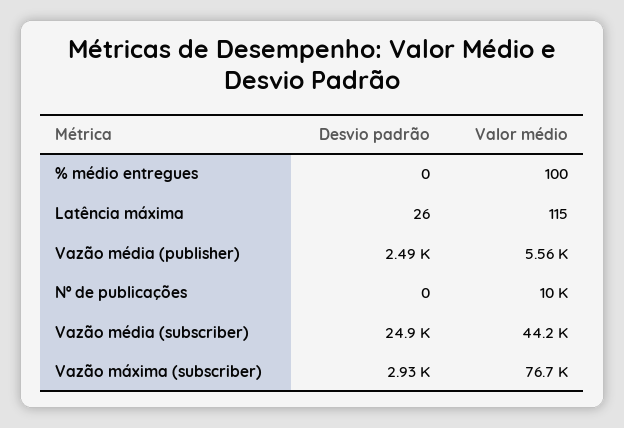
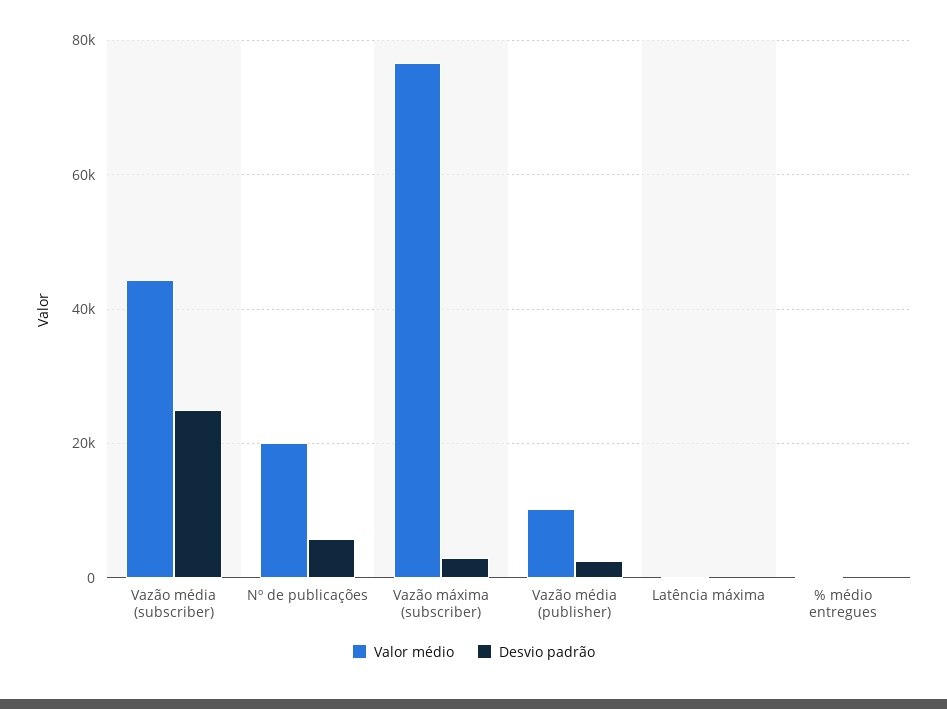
  {
    "Desvio padrão": {
      "% médio entregues": 0,
      "Latência máxima": 26,
      "Vazão média (publisher)": 2490,
-     "Nº de publicações": 0,
+     "Nº de publicações": 6000,
      "Vazão média (subscriber)": 24900,
      "Vazão máxima (subscriber)": 2930
    },
    "Valor médio": {
      "% médio entregues": 100,
      "Latência máxima": 115,
-     "Vazão média (publisher)": 5560,
+     "Vazão média (publisher)": 10000,
-     "Nº de publicações": 10000,
+     "Nº de publicações": 20000,
      "Vazão média (subscriber)": 44200,
      "Vazão máxima (subscriber)": 76700
    }
  }

